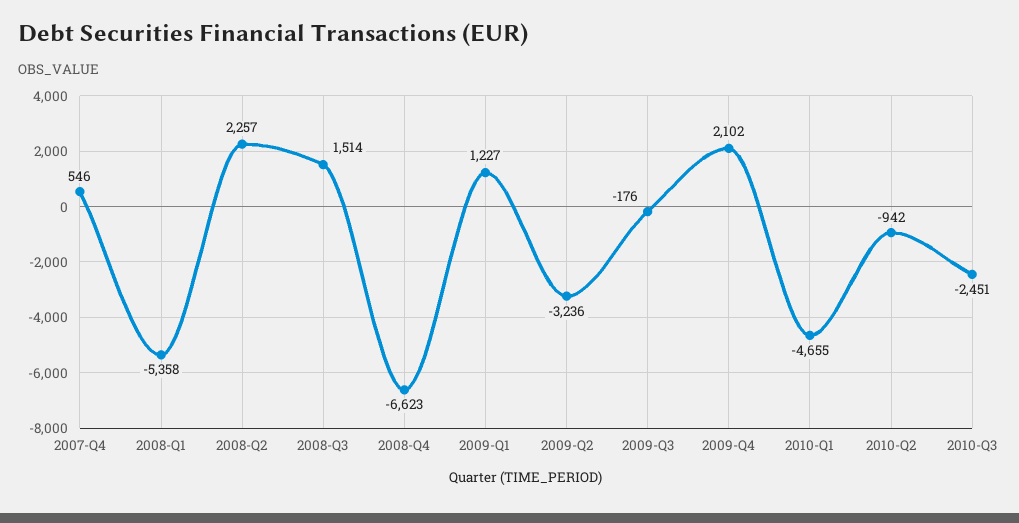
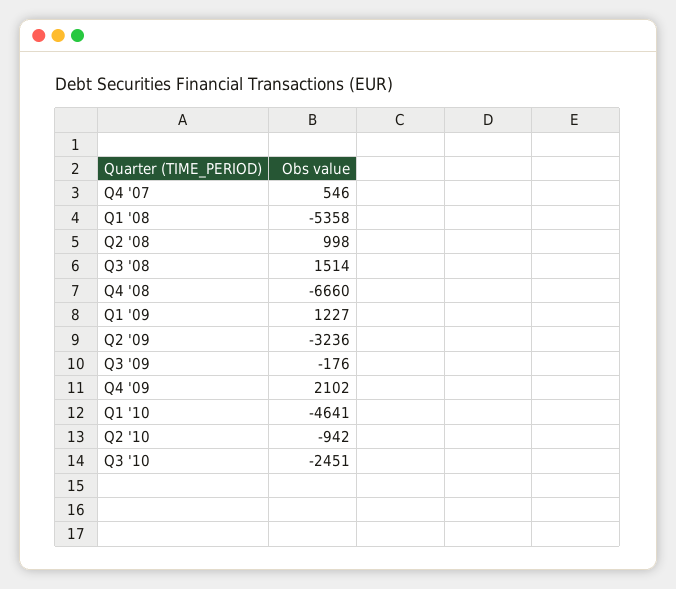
  {
    "2007-Q4": 546,
    "2008-Q1": -5358,
-   "2008-Q2": 2257,
+   "2008-Q2": 998,
    "2008-Q3": 1514,
-   "2008-Q4": -6623,
+   "2008-Q4": -6660,
    "2009-Q1": 1227,
    "2009-Q2": -3236,
    "2009-Q3": -176,
    "2009-Q4": 2102,
-   "2010-Q1": -4655,
+   "2010-Q1": -4641,
    "2010-Q2": -942,
    "2010-Q3": -2451
  }

